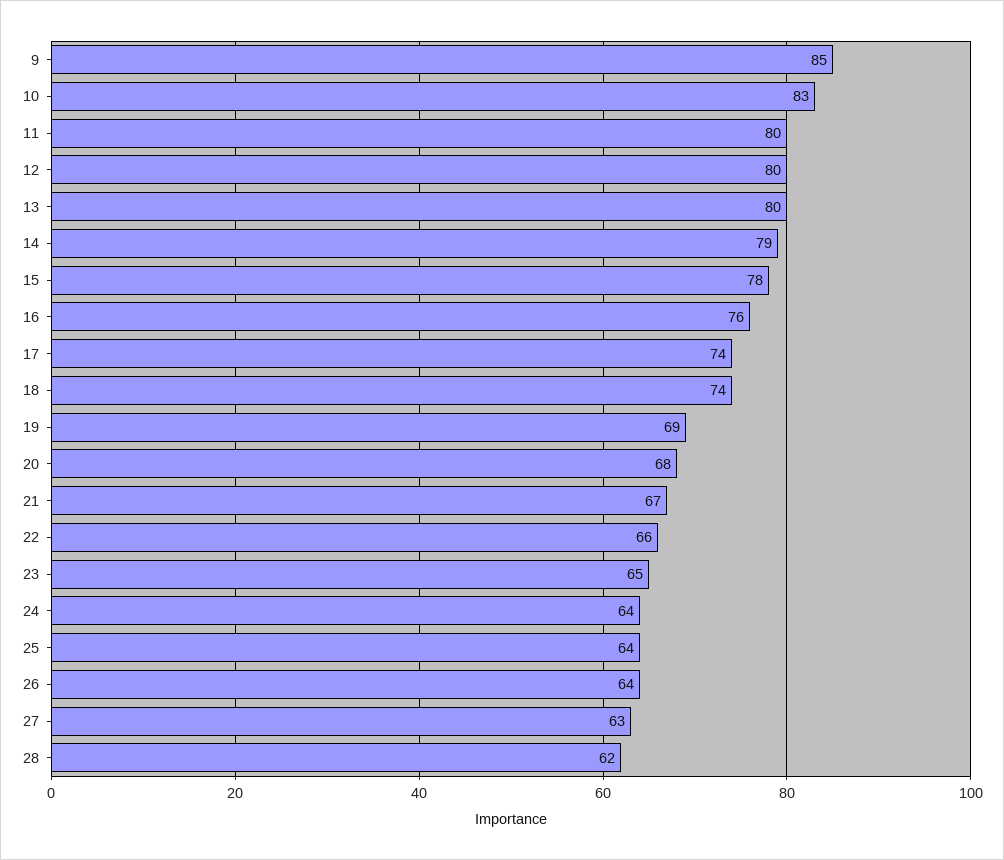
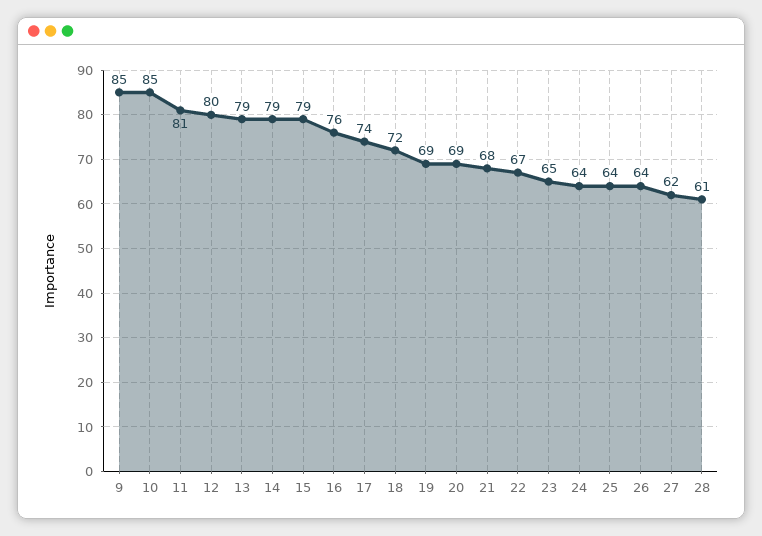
  {
    "9": 85,
-   "10": 83,
+   "10": 85,
-   "11": 80,
+   "11": 81,
    "12": 80,
-   "13": 80,
+   "13": 79,
    "14": 79,
-   "15": 78,
+   "15": 79,
    "16": 76,
    "17": 74,
-   "18": 74,
+   "18": 72,
    "19": 69,
-   "20": 68,
+   "20": 69,
-   "21": 67,
+   "21": 68,
-   "22": 66,
+   "22": 67,
    "23": 65,
    "24": 64,
    "25": 64,
    "26": 64,
-   "27": 63,
+   "27": 62,
-   "28": 62
+   "28": 61
  }

